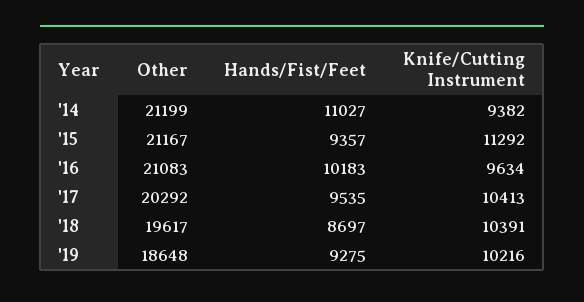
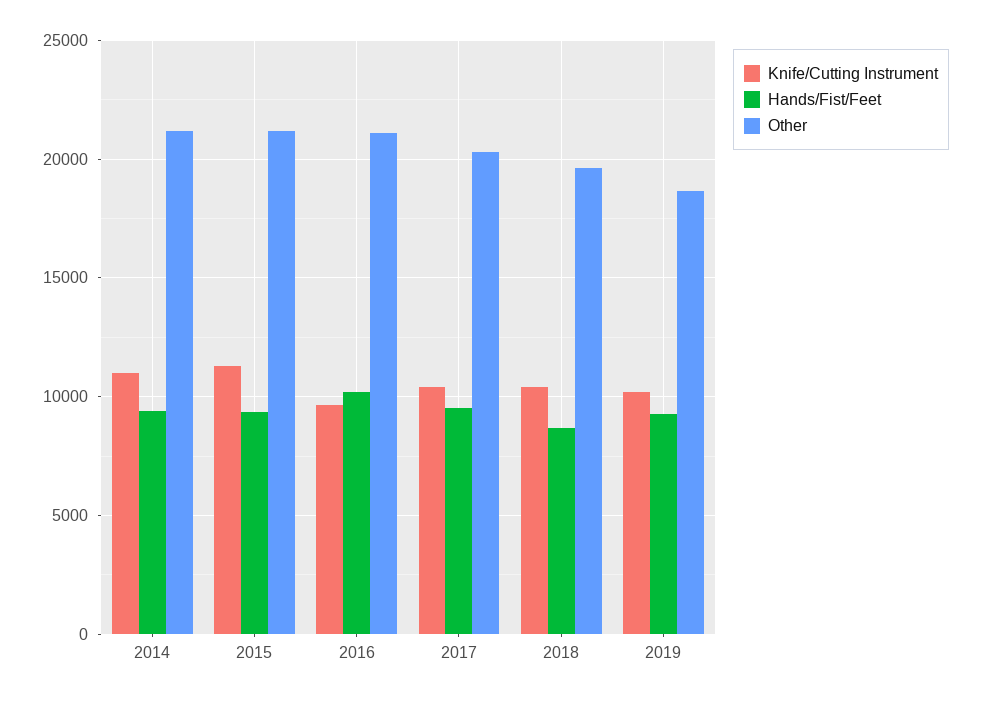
  {
    "Other": {
      "'14": 21199,
      "'15": 21167,
      "'16": 21083,
      "'17": 20292,
      "'18": 19617,
      "'19": 18648
    },
    "Hands/Fist/Feet": {
-     "'14": 11027,
+     "'14": 9500,
      "'15": 9357,
      "'16": 10183,
      "'17": 9535,
      "'18": 8697,
      "'19": 9275
    },
    "Knife/Cutting Instrument": {
-     "'14": 9382,
+     "'14": 11000,
      "'15": 11292,
      "'16": 9634,
      "'17": 10413,
      "'18": 10391,
      "'19": 10216
    }
  }

